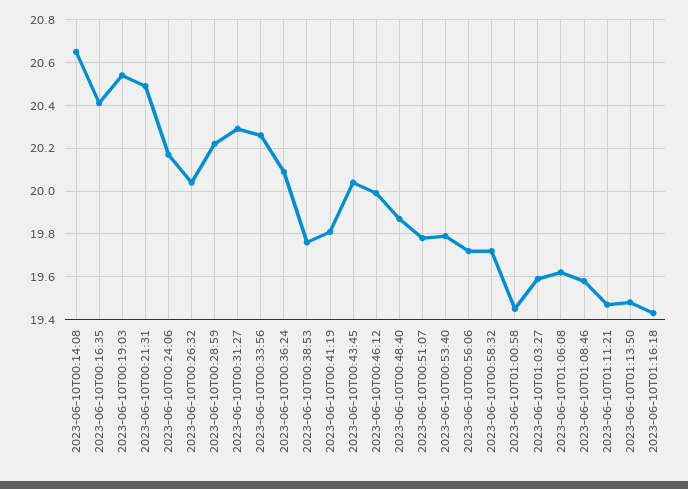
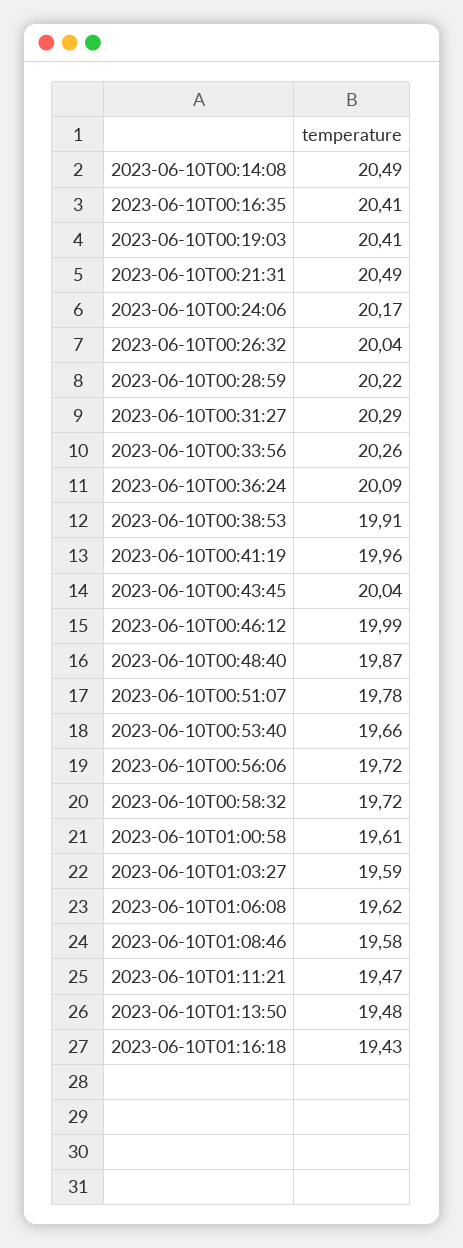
  {
-   "2023-06-10T00:14:08": 20.65,
+   "2023-06-10T00:14:08": 20.49,
    "2023-06-10T00:16:35": 20.41,
-   "2023-06-10T00:19:03": 20.55,
+   "2023-06-10T00:19:03": 20.41,
    "2023-06-10T00:21:31": 20.49,
    "2023-06-10T00:24:06": 20.17,
    "2023-06-10T00:26:32": 20.04,
    "2023-06-10T00:28:59": 20.22,
    "2023-06-10T00:31:27": 20.29,
    "2023-06-10T00:33:56": 20.26,
    "2023-06-10T00:36:24": 20.09,
-   "2023-06-10T00:38:53": 19.75,
+   "2023-06-10T00:38:53": 19.91,
-   "2023-06-10T00:41:19": 19.8,
+   "2023-06-10T00:41:19": 19.96,
    "2023-06-10T00:43:45": 20.04,
    "2023-06-10T00:46:12": 19.99,
    "2023-06-10T00:48:40": 19.87,
    "2023-06-10T00:51:07": 19.78,
-   "2023-06-10T00:53:40": 19.8,
+   "2023-06-10T00:53:40": 19.66,
    "2023-06-10T00:56:06": 19.72,
    "2023-06-10T00:58:32": 19.72,
-   "2023-06-10T01:00:58": 19.45,
+   "2023-06-10T01:00:58": 19.61,
    "2023-06-10T01:03:27": 19.59,
    "2023-06-10T01:06:08": 19.62,
    "2023-06-10T01:08:46": 19.58,
    "2023-06-10T01:11:21": 19.47,
    "2023-06-10T01:13:50": 19.48,
    "2023-06-10T01:16:18": 19.43
  }

